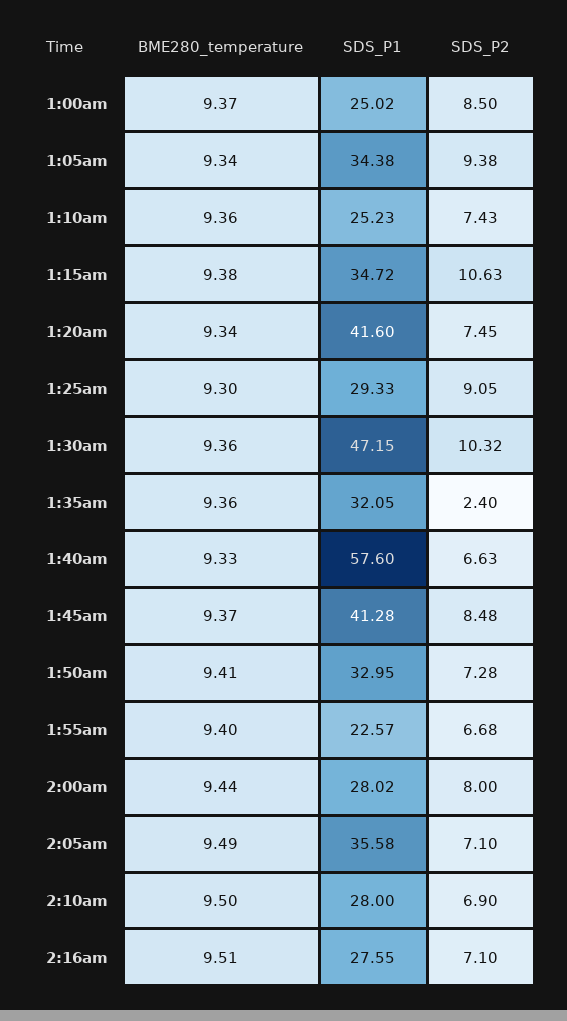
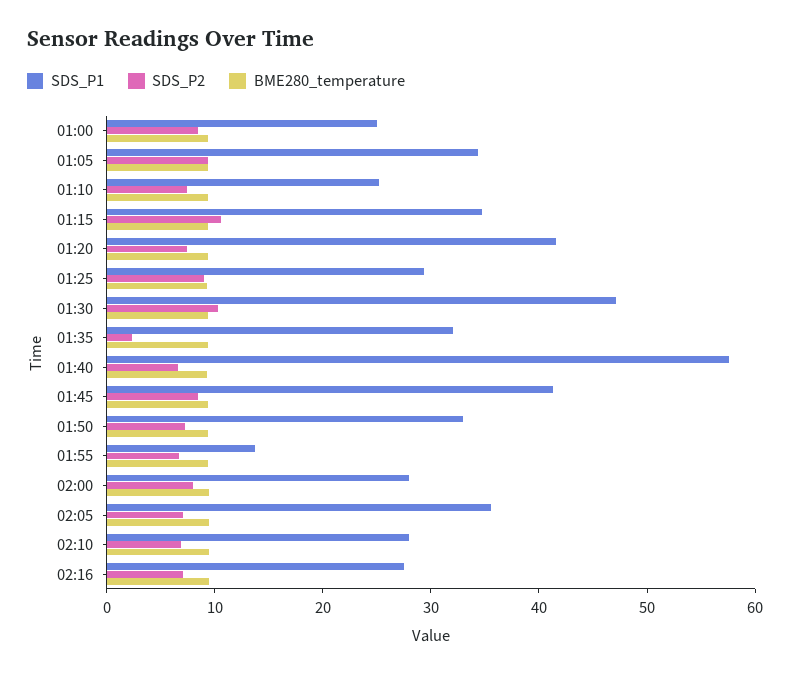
  {
    "BME280_temperature": {
      "1:00am": 9.37,
      "1:05am": 9.34,
      "1:10am": 9.36,
      "1:15am": 9.38,
      "1:20am": 9.34,
      "1:25am": 9.3,
      "1:30am": 9.36,
      "1:35am": 9.36,
      "1:40am": 9.33,
      "1:45am": 9.37,
      "1:50am": 9.41,
      "1:55am": 9.4,
      "2:00am": 9.44,
      "2:05am": 9.49,
      "2:10am": 9.5,
      "2:16am": 9.51
    },
    "SDS_P1": {
      "1:00am": 25.02,
      "1:05am": 34.38,
      "1:10am": 25.23,
      "1:15am": 34.72,
      "1:20am": 41.6,
      "1:25am": 29.33,
      "1:30am": 47.15,
      "1:35am": 32.05,
      "1:40am": 57.6,
      "1:45am": 41.28,
      "1:50am": 32.95,
-     "1:55am": 22.57,
+     "1:55am": 14,
      "2:00am": 28.02,
      "2:05am": 35.58,
      "2:10am": 28,
      "2:16am": 27.55
    },
    "SDS_P2": {
      "1:00am": 8.5,
      "1:05am": 9.38,
      "1:10am": 7.43,
      "1:15am": 10.63,
      "1:20am": 7.45,
      "1:25am": 9.05,
      "1:30am": 10.32,
      "1:35am": 2.4,
      "1:40am": 6.63,
      "1:45am": 8.48,
      "1:50am": 7.28,
      "1:55am": 6.68,
      "2:00am": 8,
      "2:05am": 7.1,
      "2:10am": 6.9,
      "2:16am": 7.1
    }
  }

